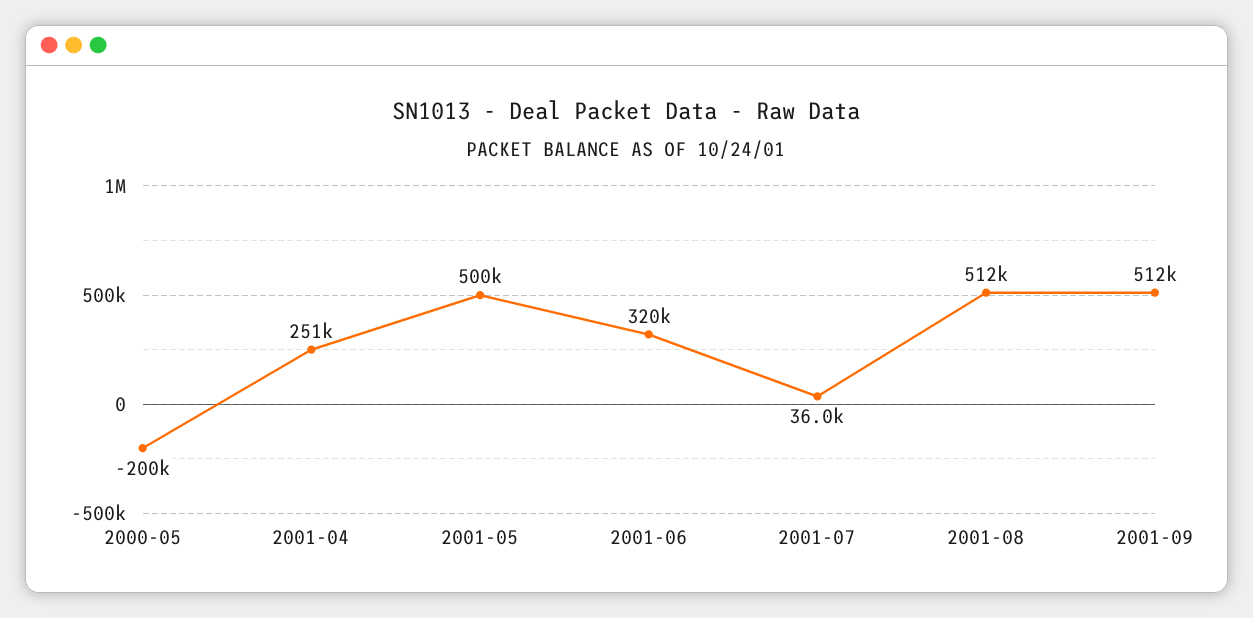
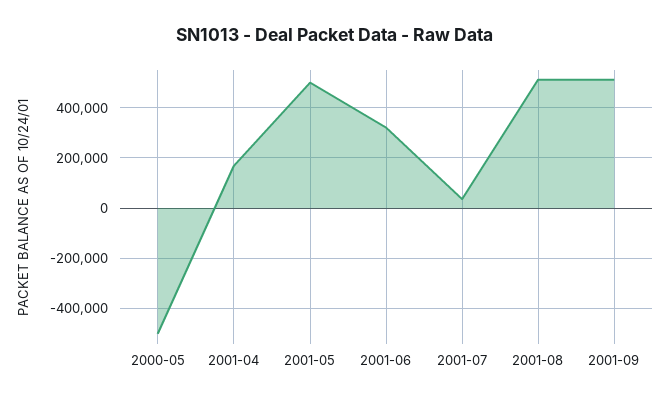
  {
-   "2000-05": -200000,
+   "2000-05": -500000,
-   "2001-04": 251000,
+   "2001-04": 175000,
    "2001-05": 500000,
    "2001-06": 320000,
    "2001-07": 36000,
    "2001-08": 512000,
    "2001-09": 512000
  }

